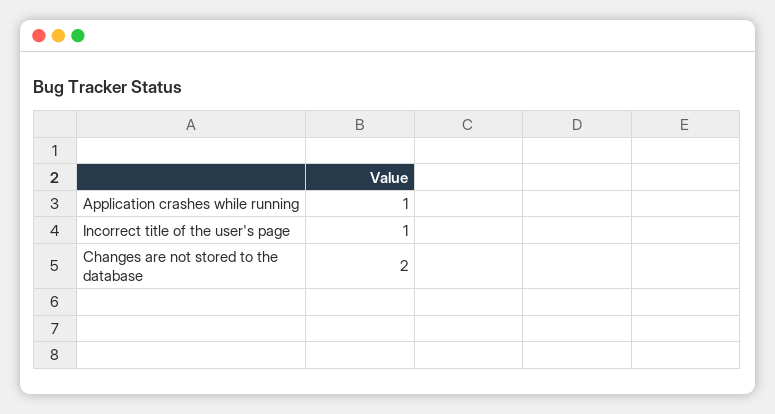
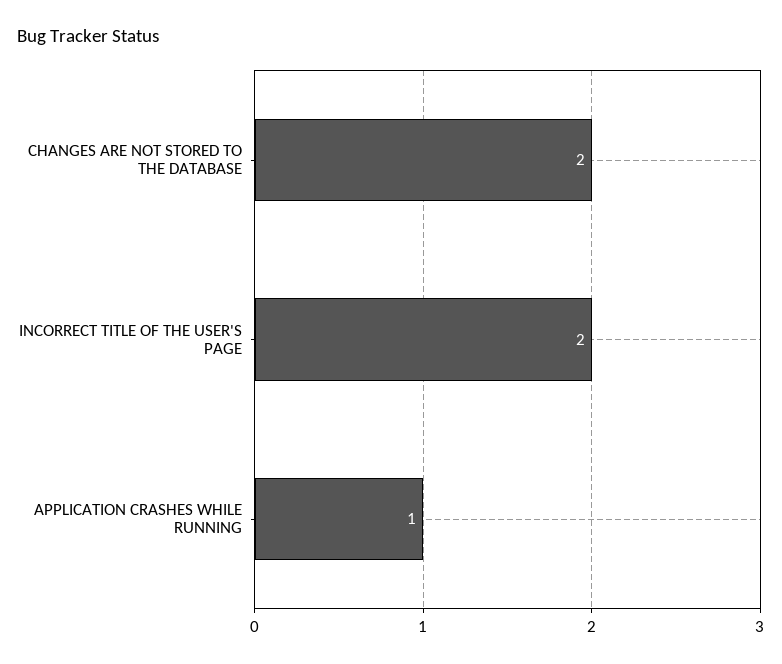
  {
    "Application crashes while running": 1,
-   "Incorrect title of the user's page": 1,
+   "Incorrect title of the user's page": 2,
    "Changes are not stored to the database": 2
  }

